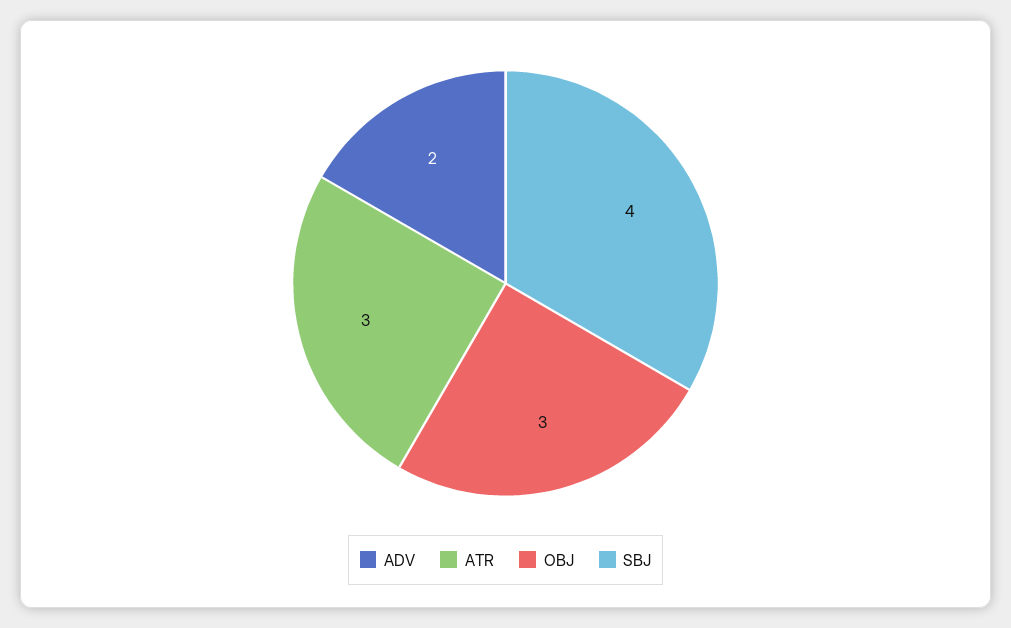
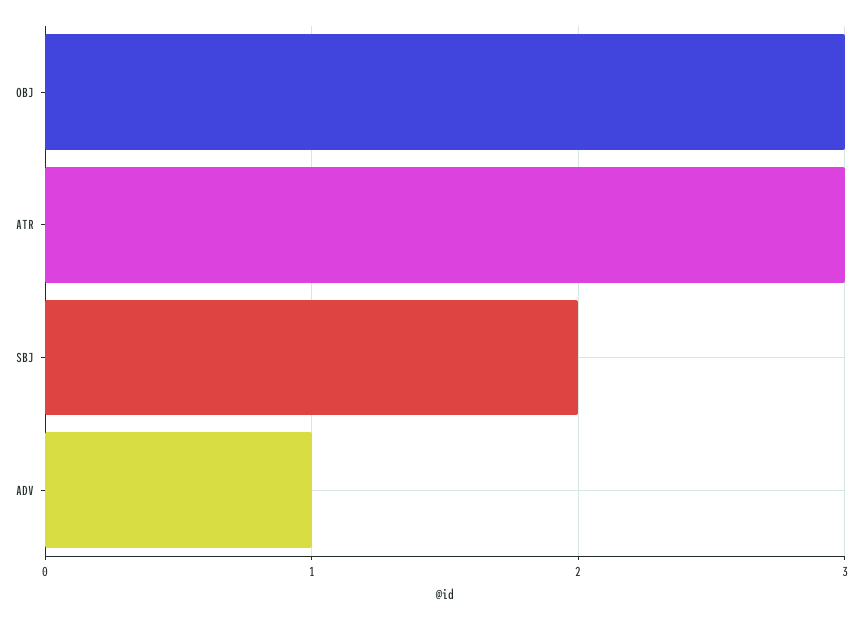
  {
-   "ADV": 2,
+   "ADV": 1,
    "ATR": 3,
    "OBJ": 3,
-   "SBJ": 4
+   "SBJ": 2
  }

